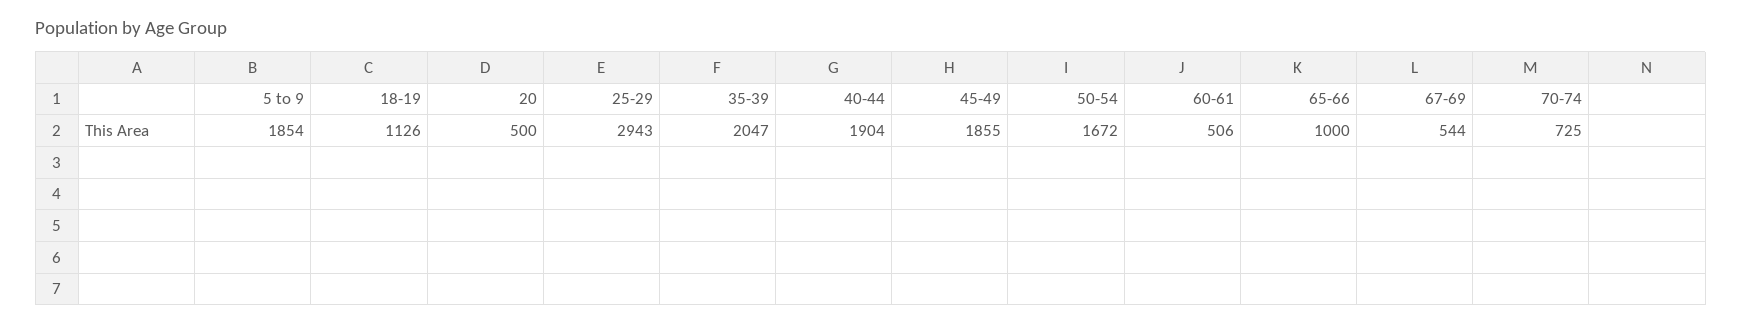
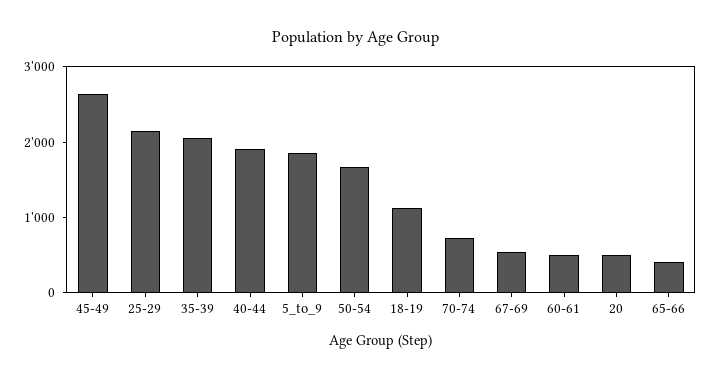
  {
    "5 to 9": 1854,
    "18-19": 1126,
    "20": 500,
-   "25-29": 2943,
+   "25-29": 2200,
    "35-39": 2047,
    "40-44": 1904,
-   "45-49": 1855,
+   "45-49": 2600,
    "50-54": 1672,
    "60-61": 506,
-   "65-66": 1000,
+   "65-66": 400,
    "67-69": 544,
    "70-74": 725
  }

